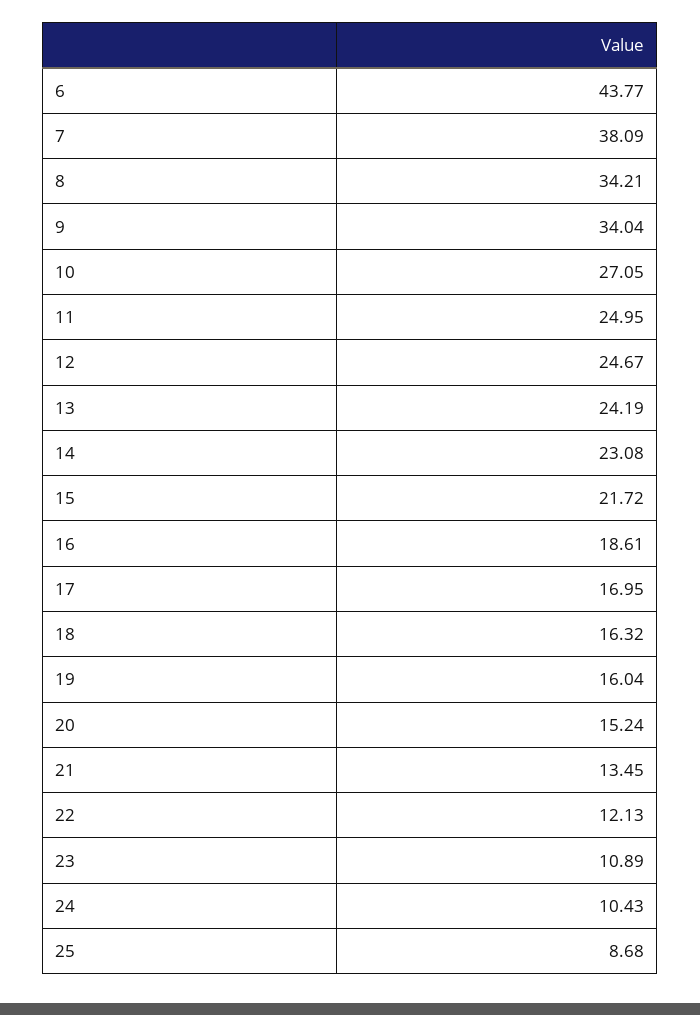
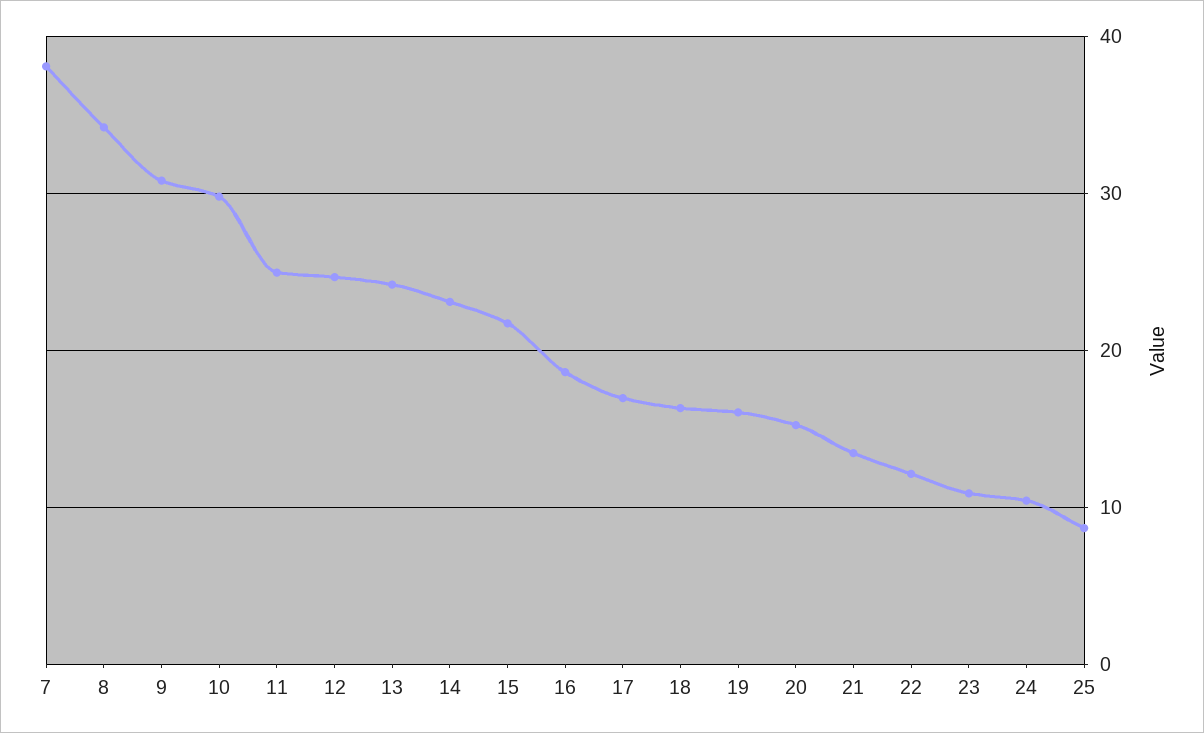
  {
-   "6": 43.77,
    "7": 38.09,
    "8": 34.21,
-   "9": 34.04,
+   "9": 31,
-   "10": 27.05,
+   "10": 30,
    "11": 24.95,
    "12": 24.67,
    "13": 24.19,
    "14": 23.08,
    "15": 21.72,
    "16": 18.61,
    "17": 16.95,
    "18": 16.32,
    "19": 16.04,
    "20": 15.24,
    "21": 13.45,
    "22": 12.13,
    "23": 10.89,
    "24": 10.43,
    "25": 8.68
  }

